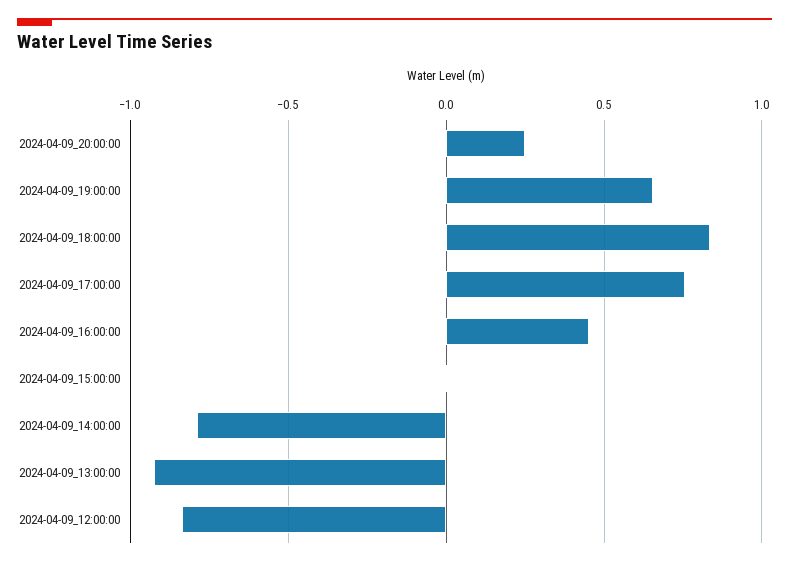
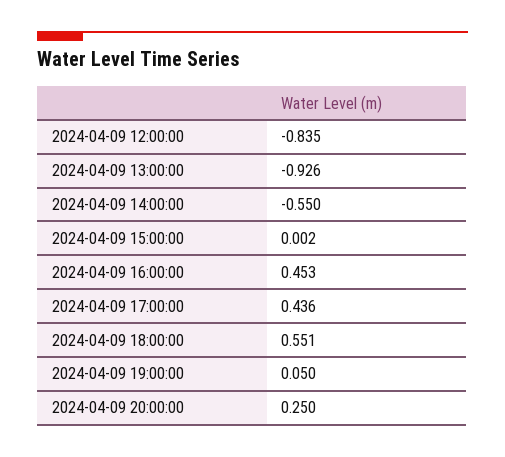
  {
    "2024-04-09_20:00:00": 0.25,
-   "2024-04-09_19:00:00": 0.65,
+   "2024-04-09_19:00:00": 0.05,
-   "2024-04-09_18:00:00": 0.85,
+   "2024-04-09_18:00:00": 0.551,
-   "2024-04-09_17:00:00": 0.75,
+   "2024-04-09_17:00:00": 0.436,
    "2024-04-09_16:00:00": 0.453,
    "2024-04-09_15:00:00": 0.002,
-   "2024-04-09_14:00:00": -0.8,
+   "2024-04-09_14:00:00": -0.55,
    "2024-04-09_13:00:00": -0.926,
    "2024-04-09_12:00:00": -0.835
  }

